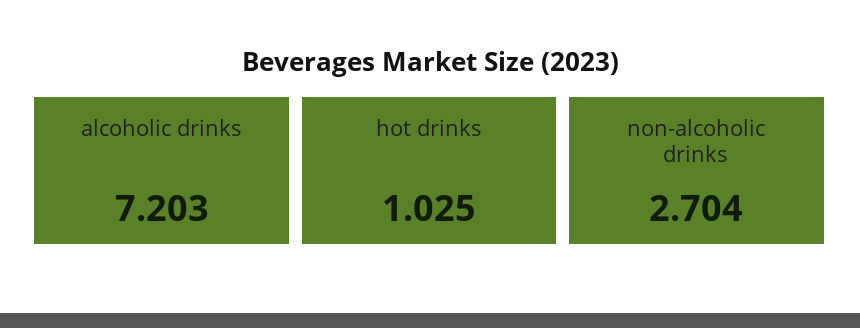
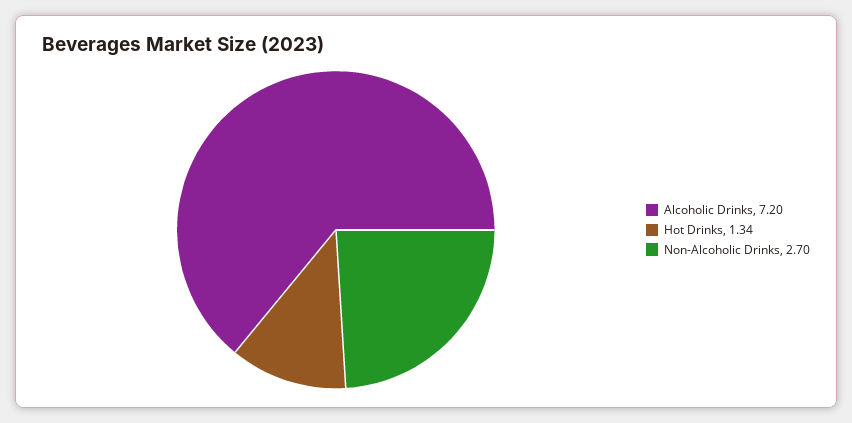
  {
    "alcoholic drinks": 7.203,
-   "hot drinks": 1.025,
+   "hot drinks": 1.34,
    "non-alcoholic drinks": 2.704
  }

